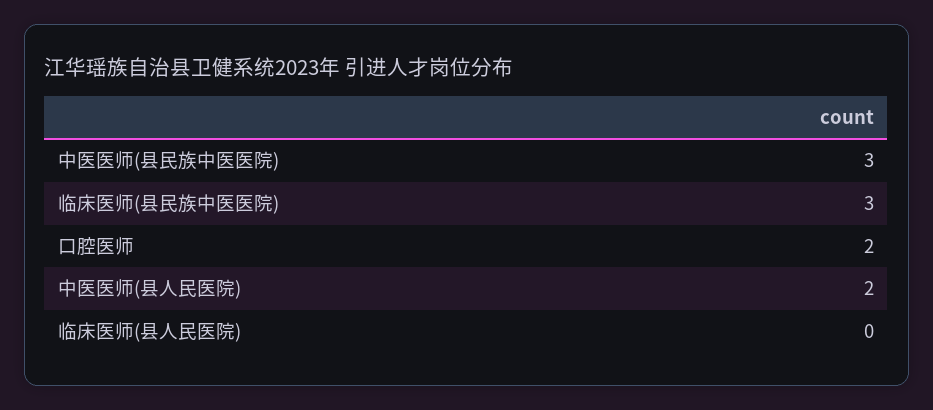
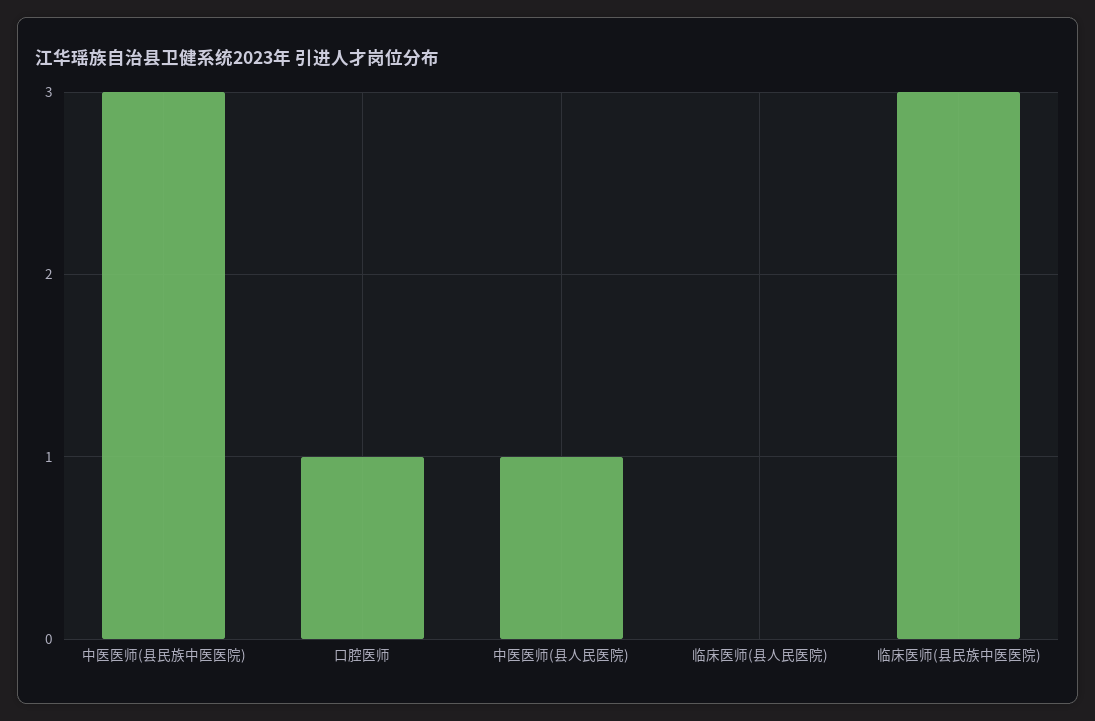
  {
    "中医医师(县民族中医医院)": 3,
    "临床医师(县民族中医医院)": 3,
-   "口腔医师": 2,
+   "口腔医师": 1,
-   "中医医师(县人民医院)": 2,
+   "中医医师(县人民医院)": 1,
    "临床医师(县人民医院)": 0
  }

